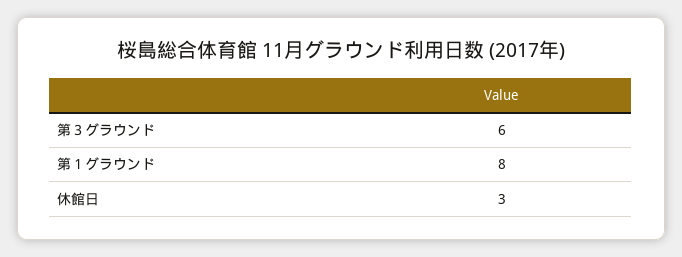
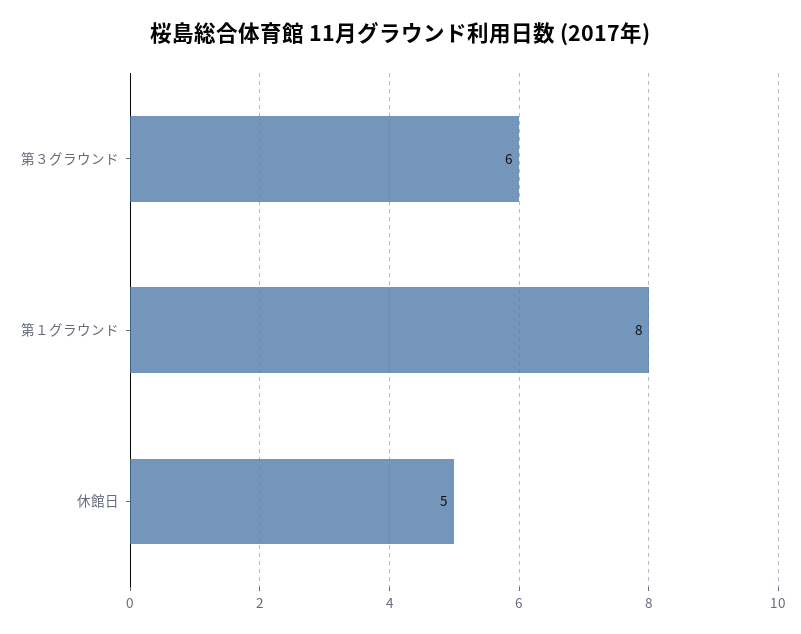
  {
    "第３グラウンド": 6,
    "第１グラウンド": 8,
-   "休館日": 3
+   "休館日": 5
  }

